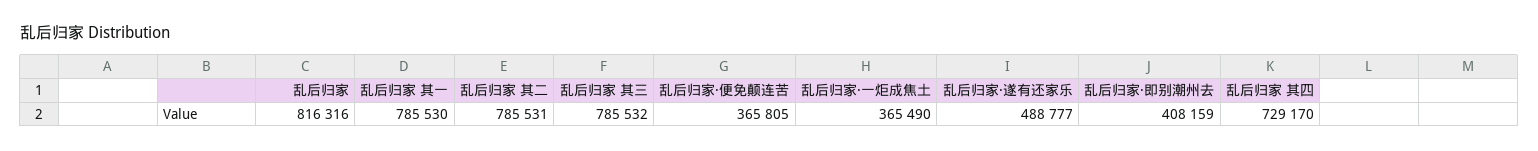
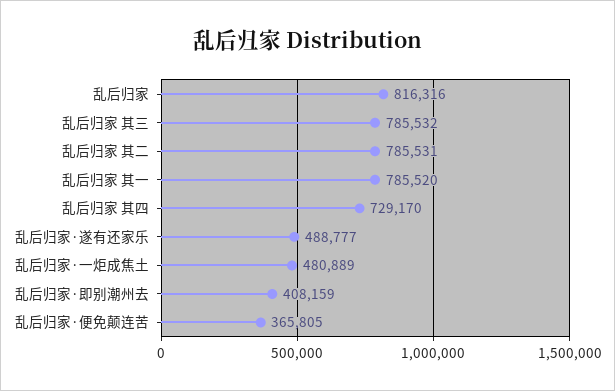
  {
    "乱后归家": 816316,
-   "乱后归家 其一": 785530,
+   "乱后归家 其一": 785520,
    "乱后归家 其二": 785531,
    "乱后归家 其三": 785532,
    "乱后归家·便免颠连苦": 365805,
-   "乱后归家·一炬成焦土": 365490,
+   "乱后归家·一炬成焦土": 480889,
    "乱后归家·遂有还家乐": 488777,
    "乱后归家·即别潮州去": 408159,
    "乱后归家 其四": 729170
  }

